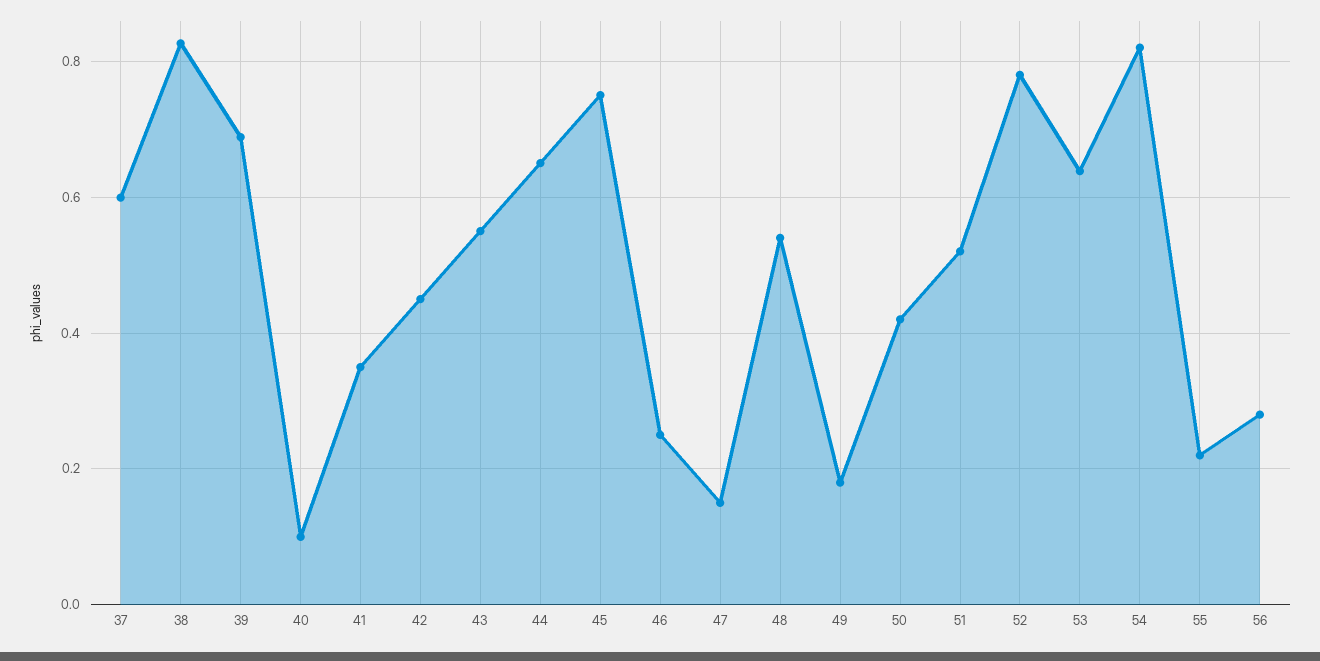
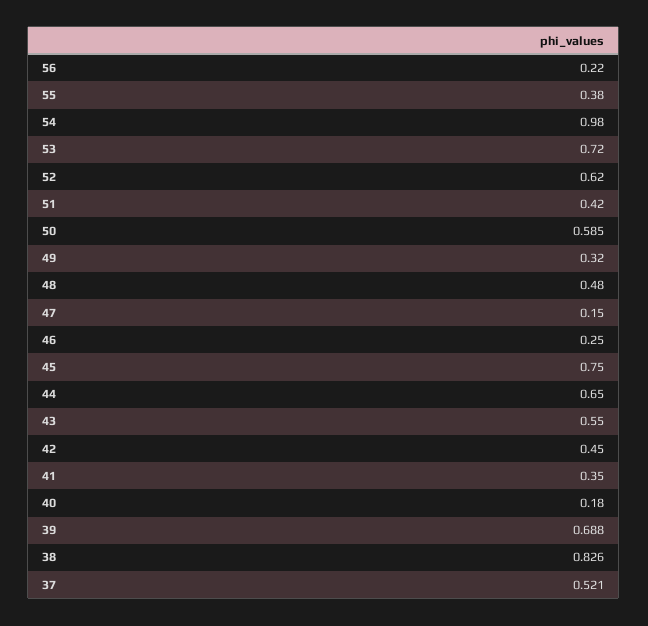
  {
-   "37": 0.6,
+   "37": 0.521,
    "38": 0.826,
    "39": 0.688,
-   "40": 0.1,
+   "40": 0.18,
    "41": 0.35,
    "42": 0.45,
    "43": 0.55,
    "44": 0.65,
    "45": 0.75,
    "46": 0.25,
    "47": 0.15,
-   "48": 0.54,
+   "48": 0.48,
-   "49": 0.18,
+   "49": 0.32,
-   "50": 0.42,
+   "50": 0.585,
-   "51": 0.52,
+   "51": 0.42,
-   "52": 0.78,
+   "52": 0.62,
-   "53": 0.64,
+   "53": 0.72,
-   "54": 0.82,
+   "54": 0.98,
-   "55": 0.22,
+   "55": 0.38,
-   "56": 0.28
+   "56": 0.22
  }

